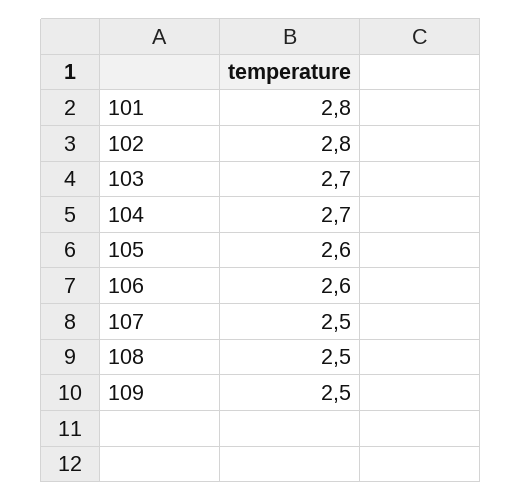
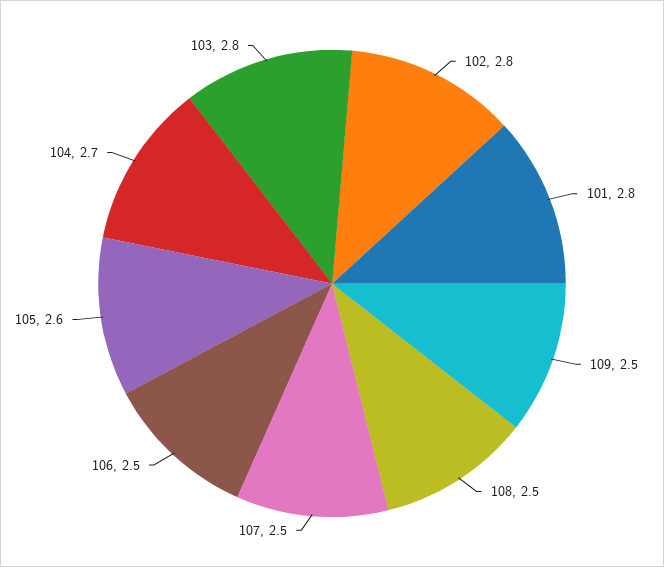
  {
    "101": 2.8,
    "102": 2.8,
-   "103": 2.7,
+   "103": 2.8,
    "104": 2.7,
    "105": 2.6,
-   "106": 2.6,
+   "106": 2.5,
    "107": 2.5,
    "108": 2.5,
    "109": 2.5
  }

